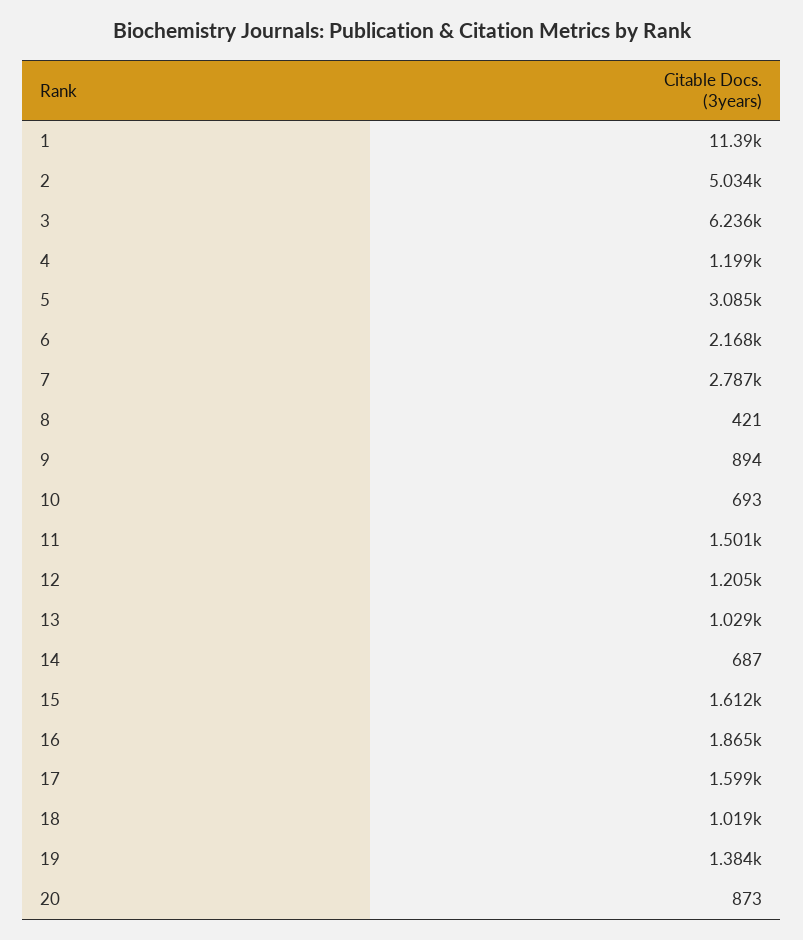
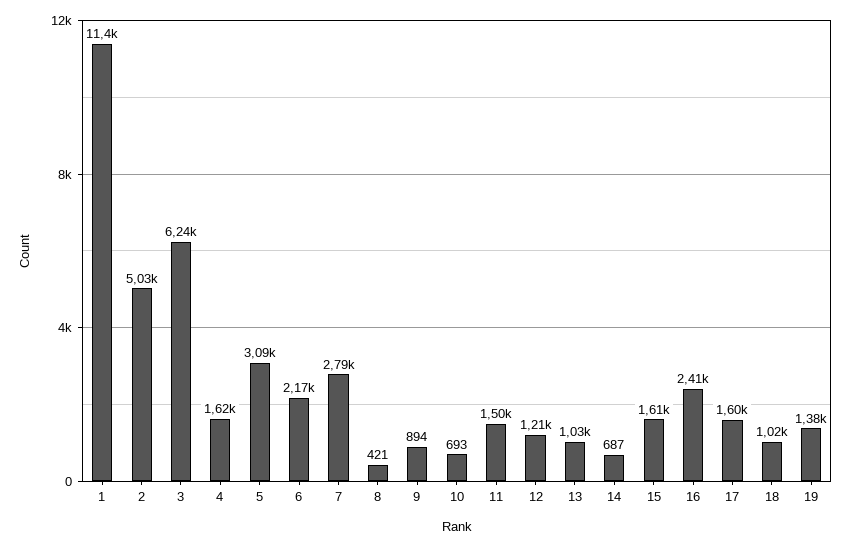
  {
    "1": 11390,
    "2": 5034,
    "3": 6236,
-   "4": 1199,
+   "4": 1620,
    "5": 3085,
    "6": 2168,
    "7": 2787,
    "8": 421,
    "9": 894,
    "10": 693,
    "11": 1501,
    "12": 1205,
    "13": 1029,
    "14": 687,
    "15": 1612,
-   "16": 1865,
+   "16": 2410,
    "17": 1599,
    "18": 1019,
-   "19": 1384,
+   "19": 1384
-   "20": 873
  }

